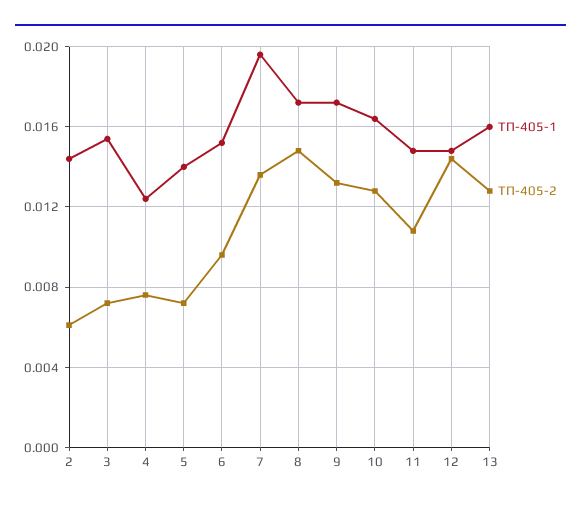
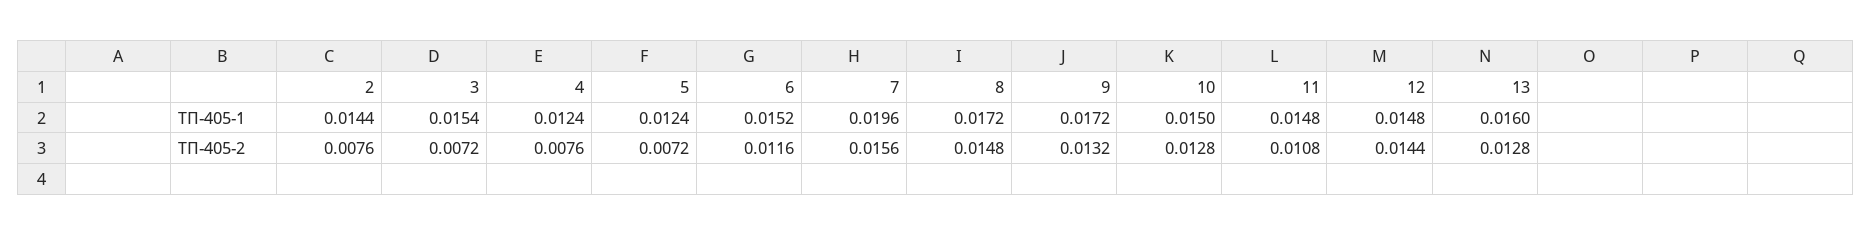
  {
    "ТП-405-1": {
      "2": 0.0144,
      "3": 0.0154,
      "4": 0.0124,
-     "5": 0.014,
+     "5": 0.0124,
      "6": 0.0152,
      "7": 0.0196,
      "8": 0.0172,
      "9": 0.0172,
-     "10": 0.0165,
+     "10": 0.015,
      "11": 0.0148,
      "12": 0.0148,
      "13": 0.016
    },
    "ТП-405-2": {
-     "2": 0.006,
+     "2": 0.0076,
      "3": 0.0072,
      "4": 0.0076,
      "5": 0.0072,
-     "6": 0.0095,
+     "6": 0.0116,
-     "7": 0.0135,
+     "7": 0.0156,
      "8": 0.0148,
      "9": 0.0132,
      "10": 0.0128,
      "11": 0.0108,
      "12": 0.0144,
      "13": 0.0128
    }
  }

